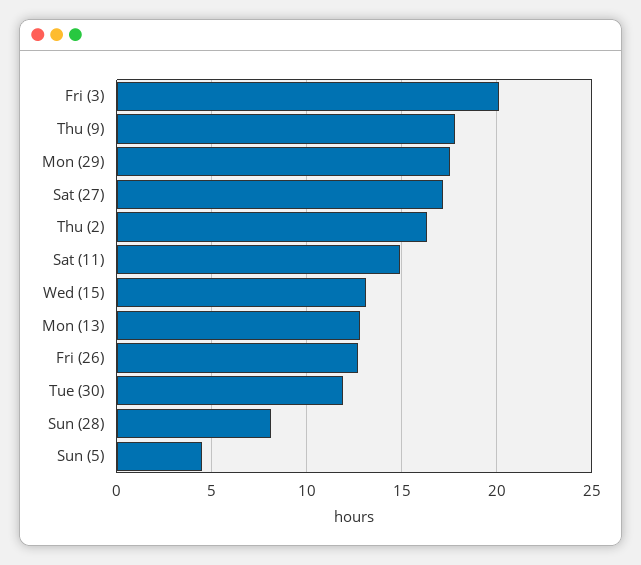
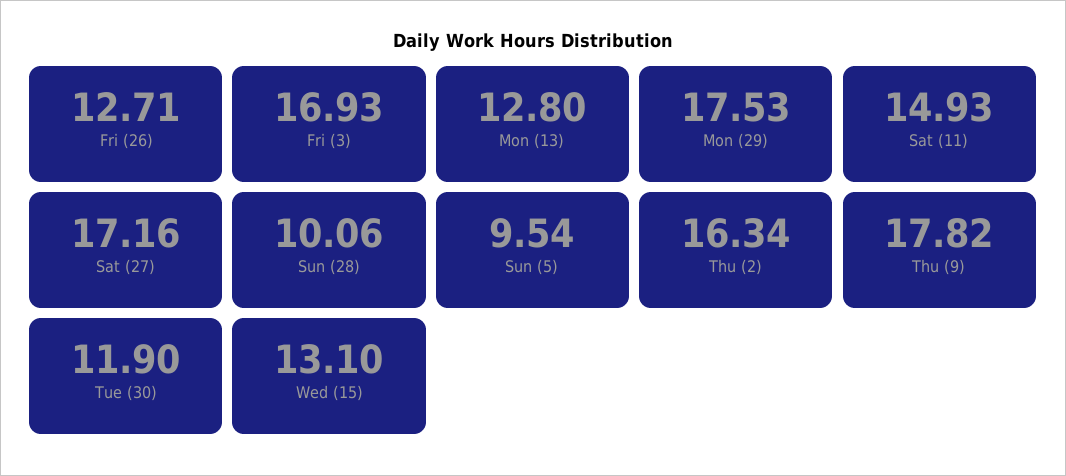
  {
-   "Fri (3)": 20,
+   "Fri (3)": 16.93,
    "Thu (9)": 17.82,
    "Mon (29)": 17.53,
    "Sat (27)": 17.16,
    "Thu (2)": 16.34,
    "Sat (11)": 14.93,
    "Wed (15)": 13.1,
    "Mon (13)": 12.8,
    "Fri (26)": 12.71,
    "Tue (30)": 11.9,
-   "Sun (28)": 8,
+   "Sun (28)": 10.06,
-   "Sun (5)": 4.5
+   "Sun (5)": 9.54
  }

